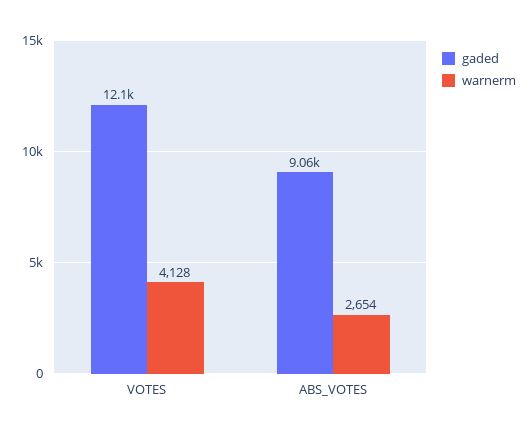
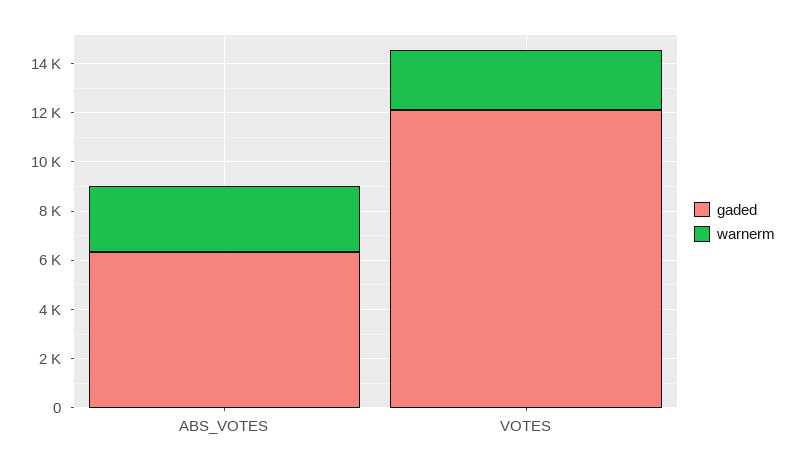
  {
    "gaded": {
      "VOTES": 12100,
-     "ABS_VOTES": 9060
+     "ABS_VOTES": 6500
    },
    "warnerm": {
-     "VOTES": 4128,
+     "VOTES": 2500,
      "ABS_VOTES": 2654
    }
  }

